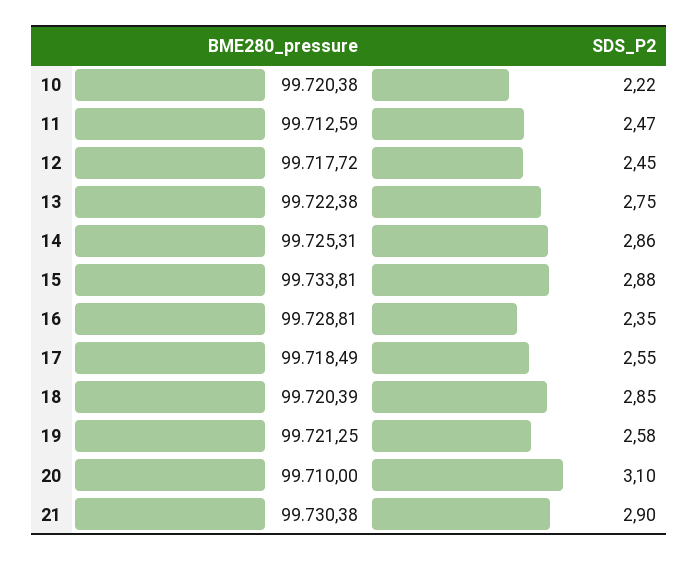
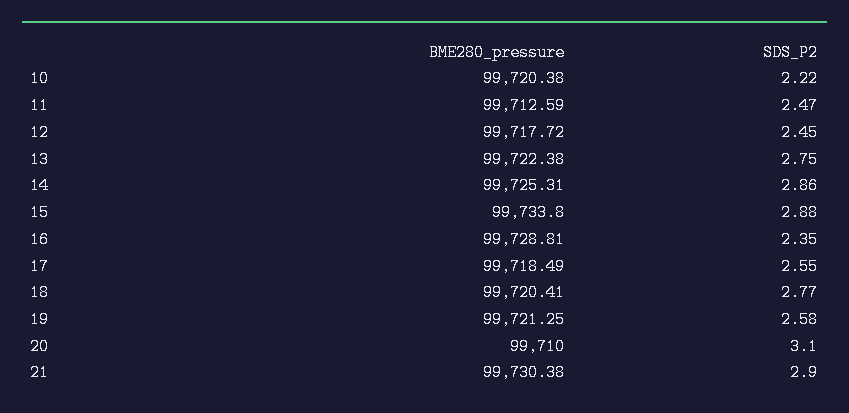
  {
    "BME280_pressure": {
      "10": 99720.38,
      "11": 99712.59,
      "12": 99717.72,
      "13": 99722.38,
      "14": 99725.31,
-     "15": 99733.81,
+     "15": 99733.8,
      "16": 99728.81,
      "17": 99718.49,
-     "18": 99720.39,
+     "18": 99720.41,
      "19": 99721.25,
      "20": 99710,
      "21": 99730.38
    },
    "SDS_P2": {
      "10": 2.22,
      "11": 2.47,
      "12": 2.45,
      "13": 2.75,
      "14": 2.86,
      "15": 2.88,
      "16": 2.35,
      "17": 2.55,
-     "18": 2.85,
+     "18": 2.77,
      "19": 2.58,
      "20": 3.1,
      "21": 2.9
    }
  }

